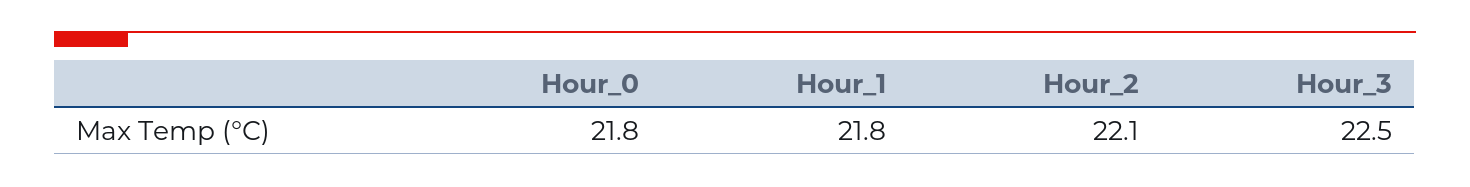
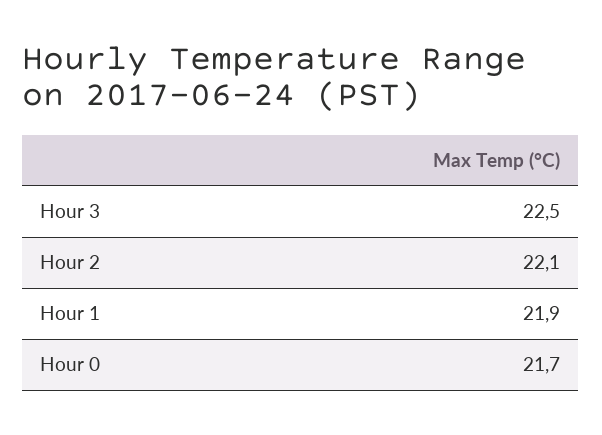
  {
-   "Hour_0": 21.8,
+   "Hour_0": 21.7,
-   "Hour_1": 21.8,
+   "Hour_1": 21.9,
    "Hour_2": 22.1,
    "Hour_3": 22.5
  }

